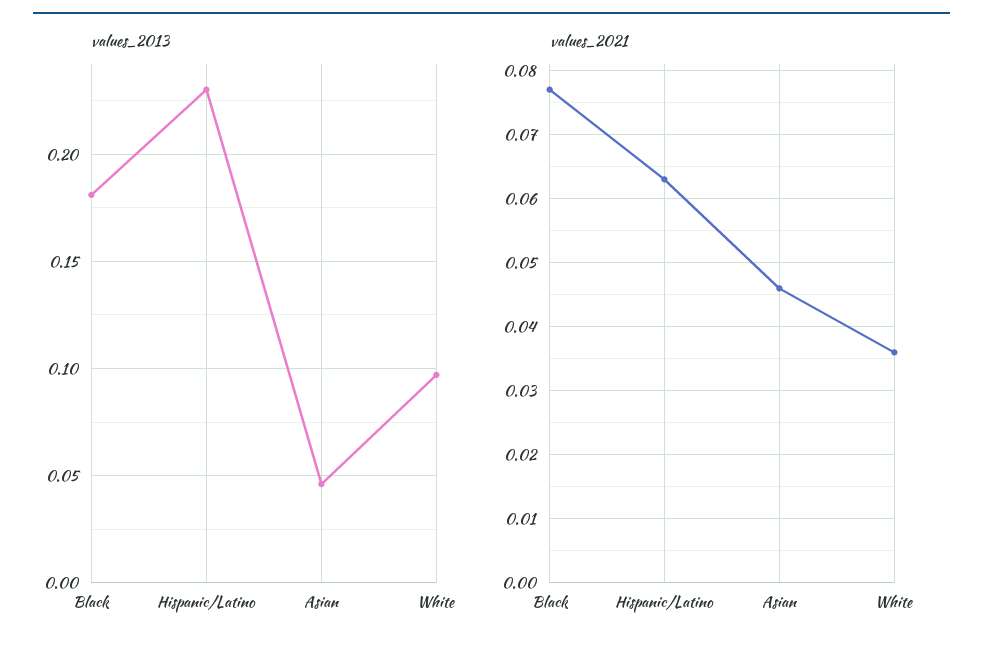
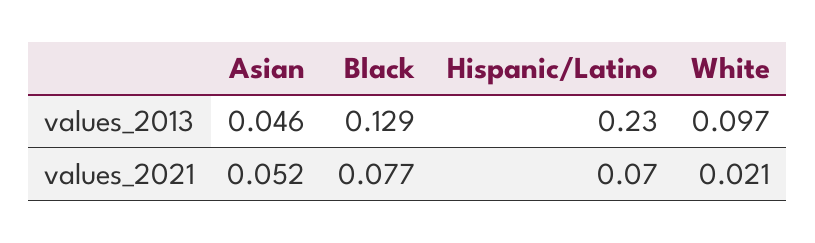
  {
    "values_2013": {
-     "Black": 0.18,
+     "Black": 0.129,
      "Hispanic/Latino": 0.23,
      "Asian": 0.046,
      "White": 0.097
    },
    "values_2021": {
      "Black": 0.077,
-     "Hispanic/Latino": 0.063,
+     "Hispanic/Latino": 0.07,
-     "Asian": 0.046,
+     "Asian": 0.052,
-     "White": 0.036
+     "White": 0.021
    }
  }

